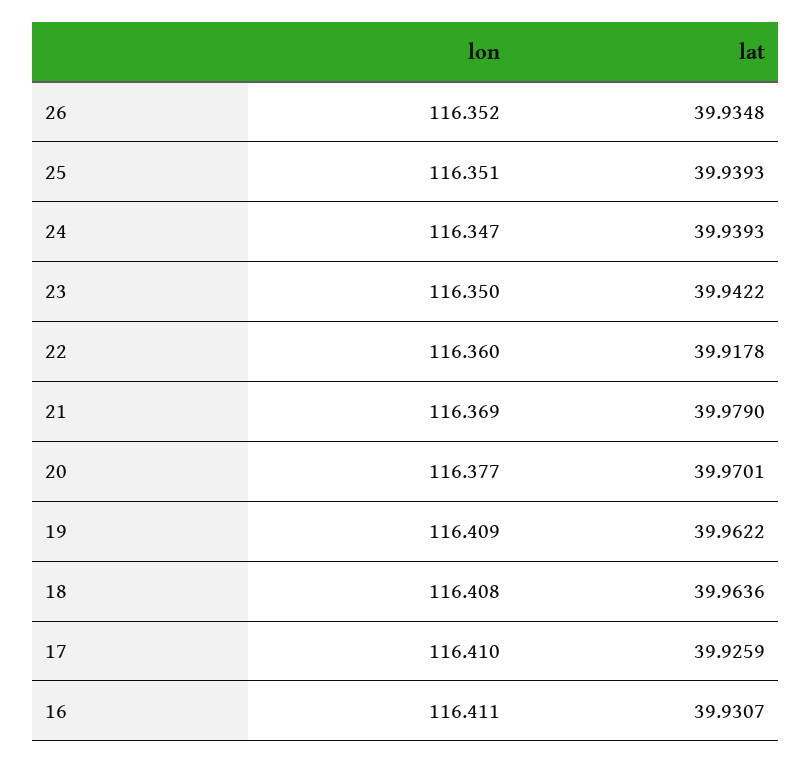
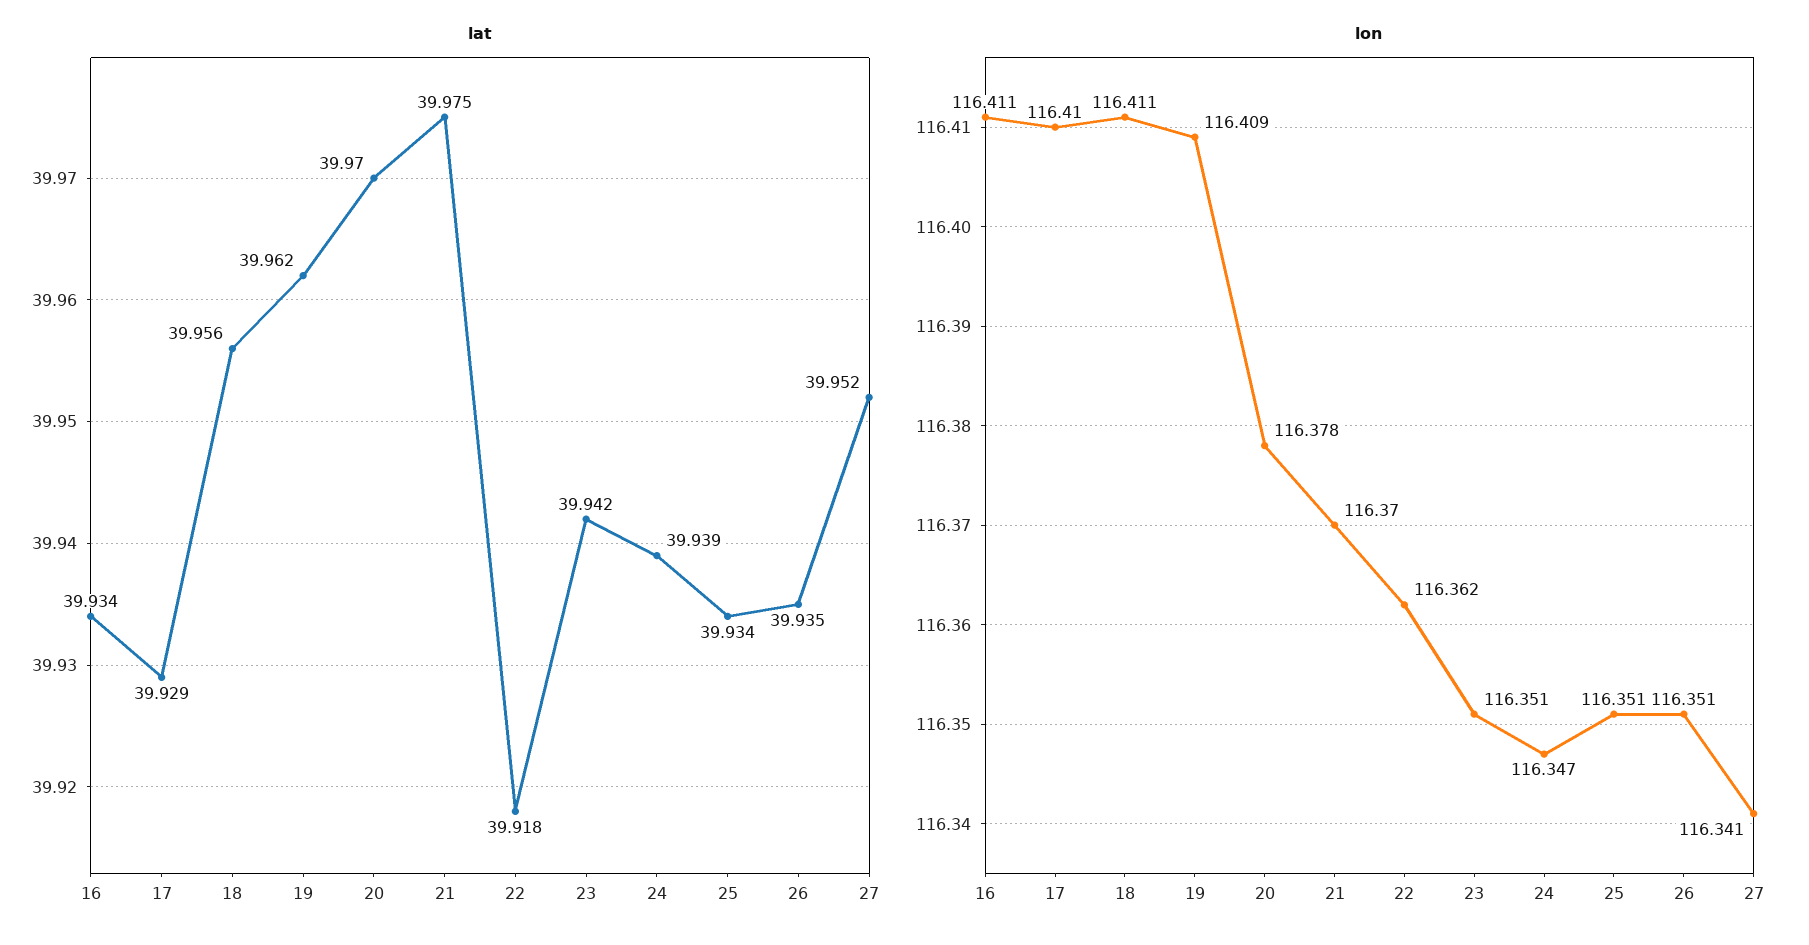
  {
    "lon": {
-     "26": 116.352,
+     "26": 116.351,
      "25": 116.351,
      "24": 116.347,
-     "23": 116.35,
+     "23": 116.351,
-     "22": 116.36,
+     "22": 116.362,
-     "21": 116.369,
+     "21": 116.37,
-     "20": 116.377,
+     "20": 116.378,
      "19": 116.409,
-     "18": 116.408,
+     "18": 116.411,
      "17": 116.41,
-     "16": 116.411
+     "16": 116.411,
+     "27": 116.341
    },
    "lat": {
      "26": 39.9348,
-     "25": 39.9393,
+     "25": 39.934,
      "24": 39.9393,
      "23": 39.9422,
      "22": 39.9178,
-     "21": 39.979,
+     "21": 39.975,
      "20": 39.9701,
      "19": 39.9622,
-     "18": 39.9636,
+     "18": 39.956,
-     "17": 39.9259,
+     "17": 39.929,
-     "16": 39.9307
+     "16": 39.934,
+     "27": 39.952
    }
  }

